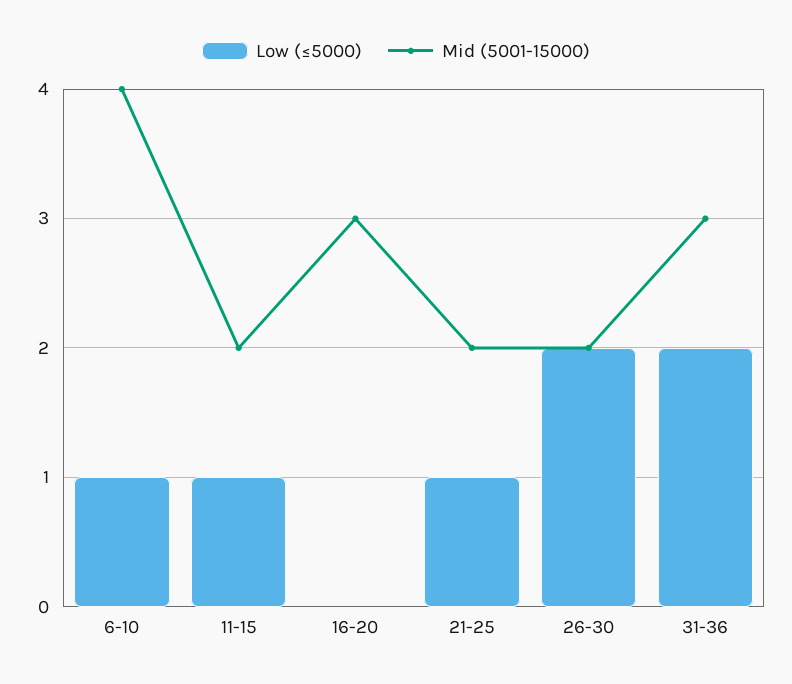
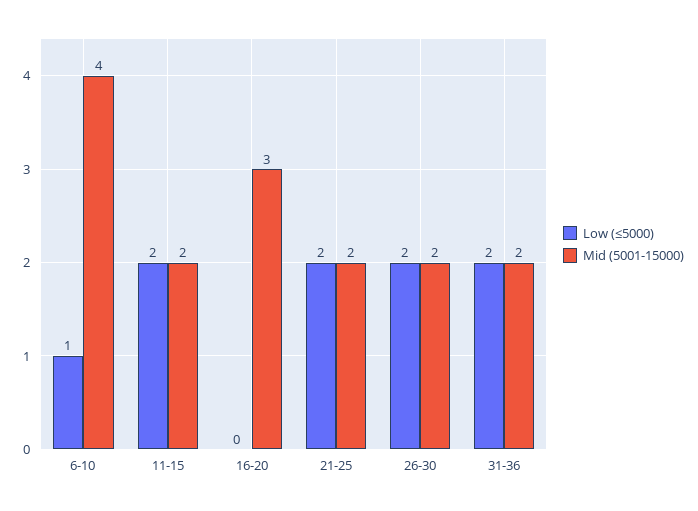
  {
    "Low (≤5000)": {
      "6-10": 1,
-     "11-15": 1,
+     "11-15": 2,
      "16-20": 0,
-     "21-25": 1,
+     "21-25": 2,
      "26-30": 2,
      "31-36": 2
    },
    "Mid (5001-15000)": {
      "6-10": 4,
      "11-15": 2,
      "16-20": 3,
      "21-25": 2,
      "26-30": 2,
-     "31-36": 3
+     "31-36": 2
    }
  }

